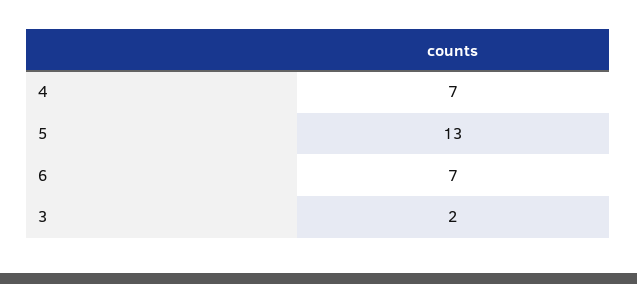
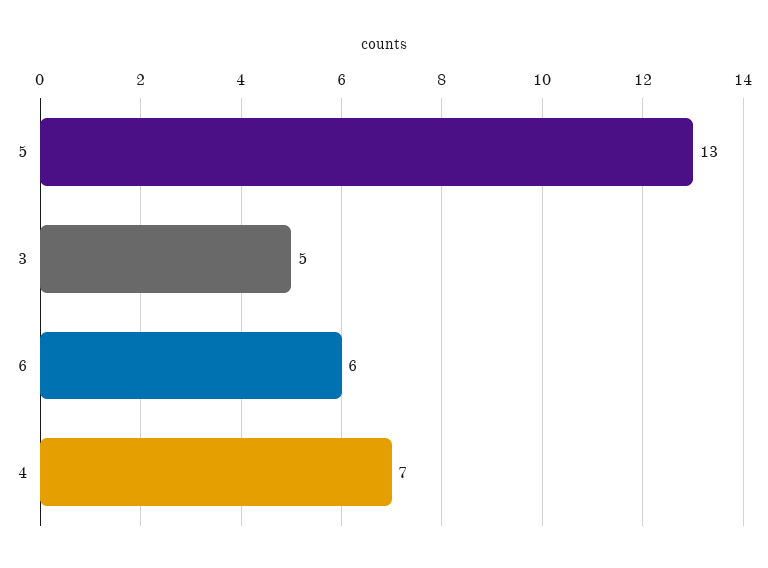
  {
    "4": 7,
    "5": 13,
-   "6": 7,
+   "6": 6,
-   "3": 2
+   "3": 5
  }

